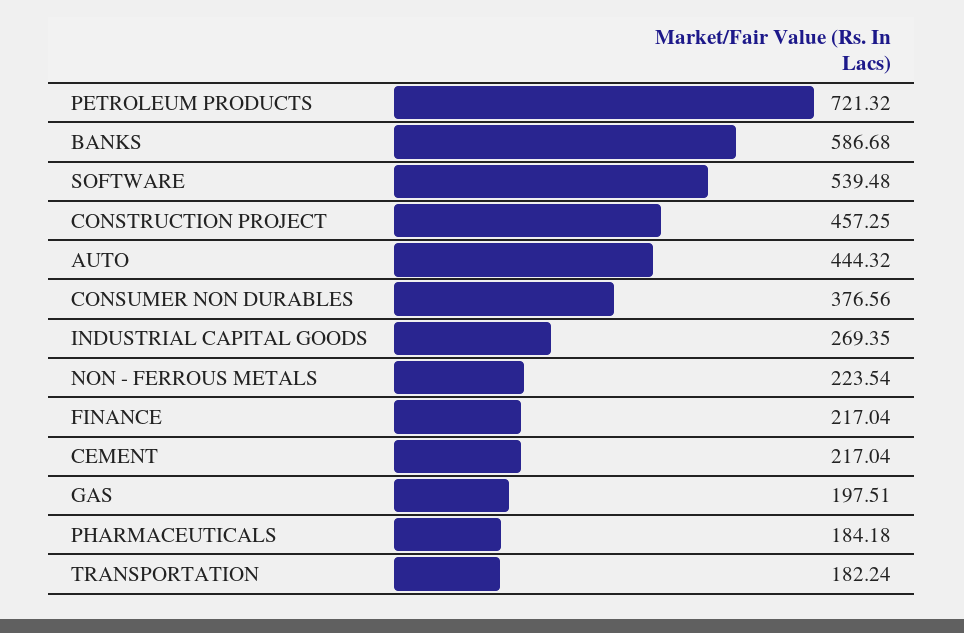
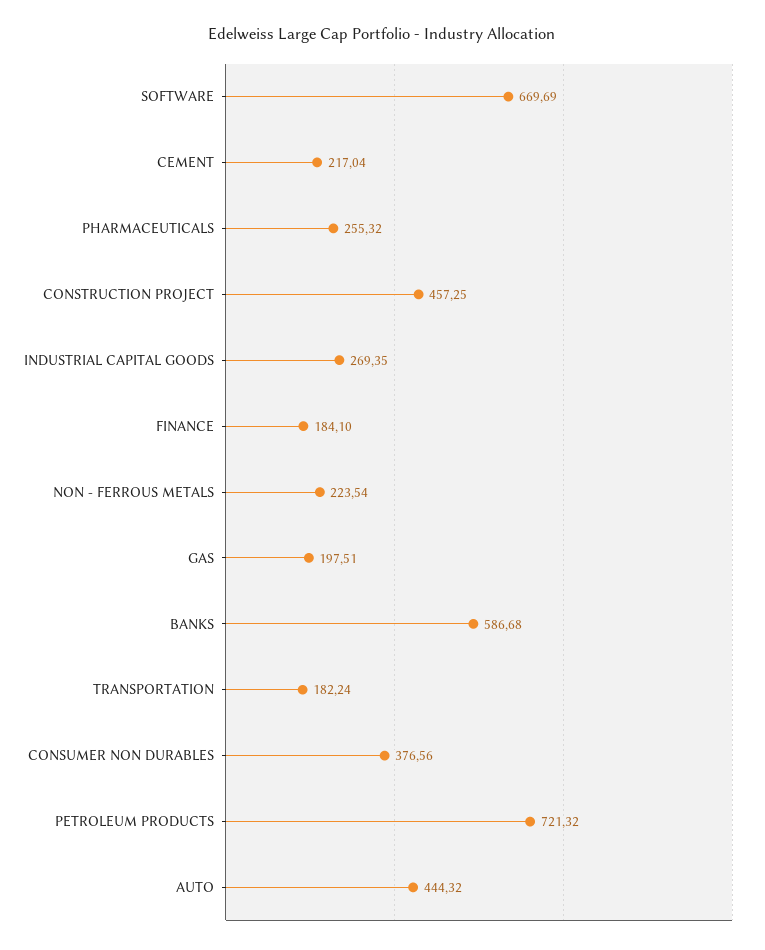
  {
    "PETROLEUM PRODUCTS": 721.32,
    "BANKS": 586.68,
-   "SOFTWARE": 539.48,
+   "SOFTWARE": 669.69,
    "CONSTRUCTION PROJECT": 457.25,
    "AUTO": 444.32,
    "CONSUMER NON DURABLES": 376.56,
    "INDUSTRIAL CAPITAL GOODS": 269.35,
    "NON - FERROUS METALS": 223.54,
-   "FINANCE": 217.04,
+   "FINANCE": 184.1,
    "CEMENT": 217.04,
    "GAS": 197.51,
-   "PHARMACEUTICALS": 184.18,
+   "PHARMACEUTICALS": 255.32,
    "TRANSPORTATION": 182.24
  }

